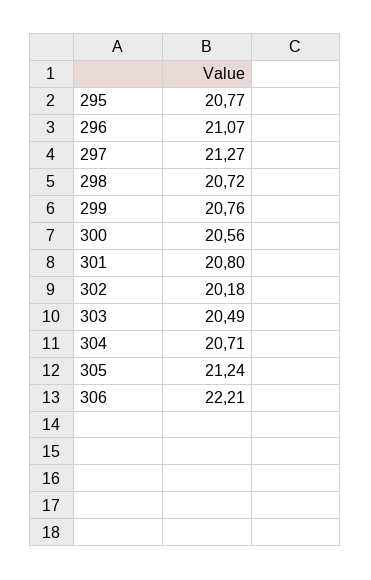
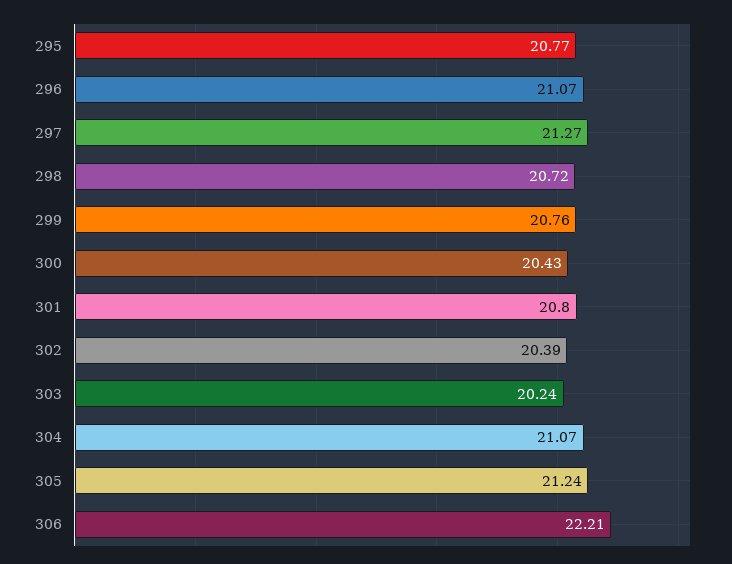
  {
    "295": 20.77,
    "296": 21.07,
    "297": 21.27,
    "298": 20.72,
    "299": 20.76,
-   "300": 20.56,
+   "300": 20.43,
    "301": 20.8,
-   "302": 20.18,
+   "302": 20.39,
-   "303": 20.49,
+   "303": 20.24,
-   "304": 20.71,
+   "304": 21.07,
    "305": 21.24,
    "306": 22.21
  }

